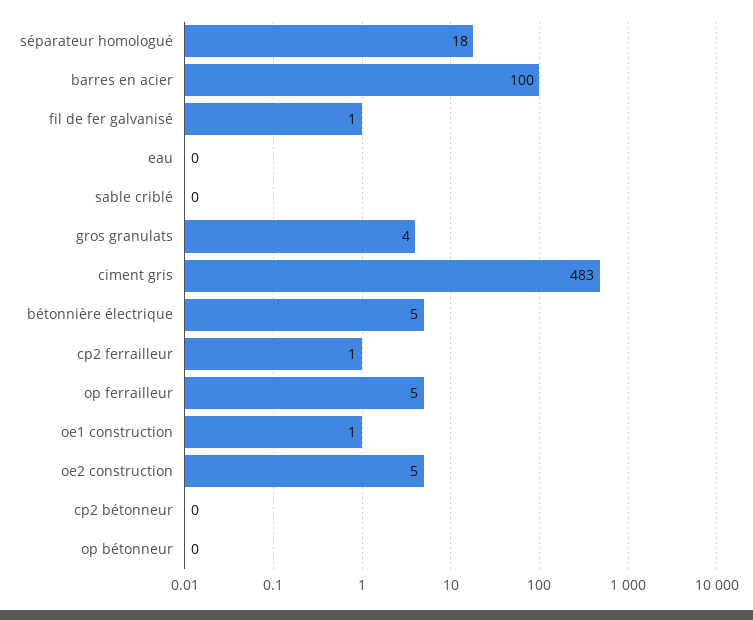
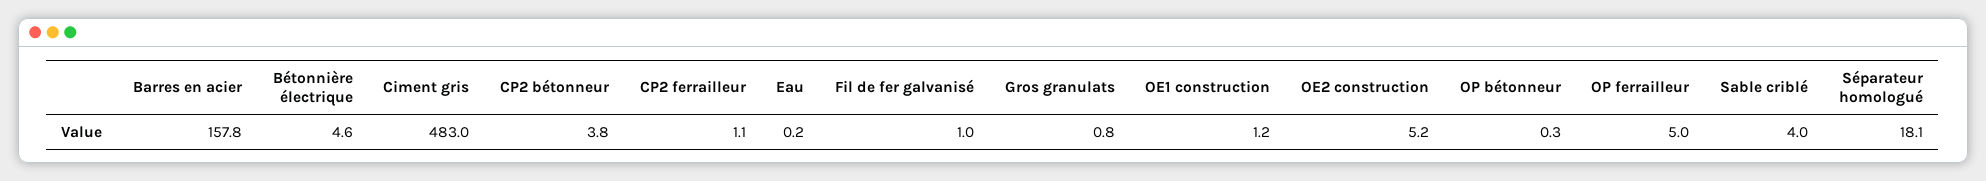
  {
    "séparateur homologué": 18.1,
-   "barres en acier": 100,
+   "barres en acier": 157.8,
    "fil de fer galvanisé": 1,
    "eau": 0.2,
-   "sable criblé": 0,
+   "sable criblé": 4,
-   "gros granulats": 4,
+   "gros granulats": 0.8,
    "ciment gris": 483,
    "bétonnière électrique": 4.6,
    "cp2 ferrailleur": 1.1,
    "op ferrailleur": 5,
    "oe1 construction": 1.2,
    "oe2 construction": 5.2,
-   "cp2 bétonneur": 0,
+   "cp2 bétonneur": 3.8,
    "op bétonneur": 0.3
  }

